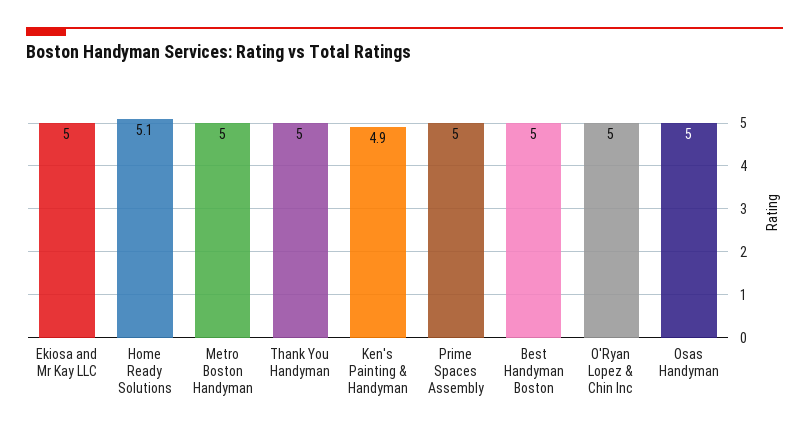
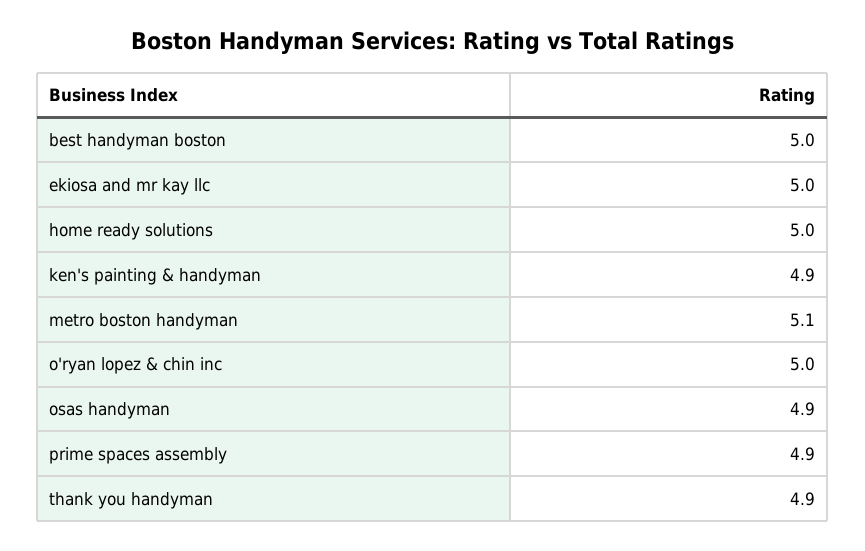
  {
    "Ekiosa and Mr Kay LLC": 5,
-   "Home Ready Solutions": 5.1,
+   "Home Ready Solutions": 5,
-   "Metro Boston Handyman": 5,
+   "Metro Boston Handyman": 5.1,
-   "Thank You Handyman": 5,
+   "Thank You Handyman": 4.9,
    "Ken's Painting & Handyman": 4.9,
-   "Prime Spaces Assembly": 5,
+   "Prime Spaces Assembly": 4.9,
    "Best Handyman Boston": 5,
    "O'Ryan Lopez & Chin Inc": 5,
-   "Osas Handyman": 5
+   "Osas Handyman": 4.9
  }

